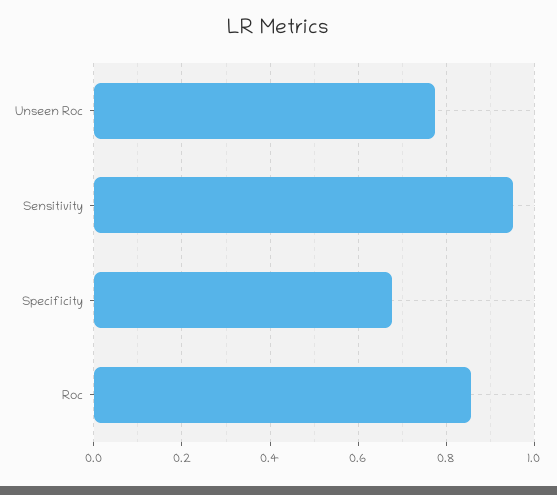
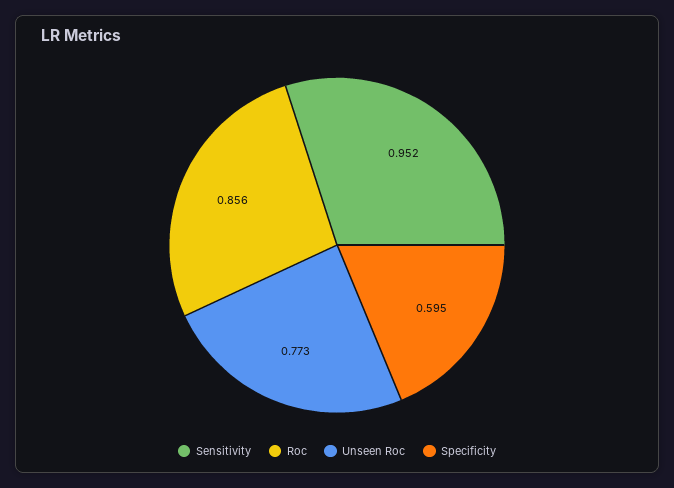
  {
    "Unseen Roc": 0.773,
    "Sensitivity": 0.952,
-   "Specificity": 0.68,
+   "Specificity": 0.595,
    "Roc": 0.856
  }

